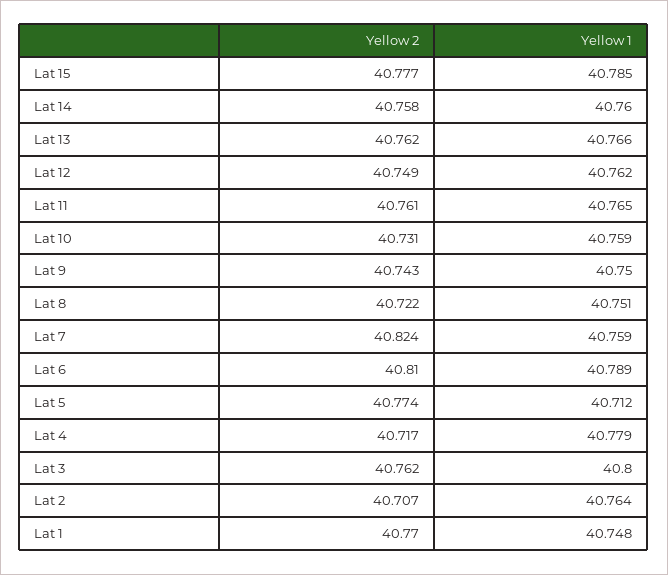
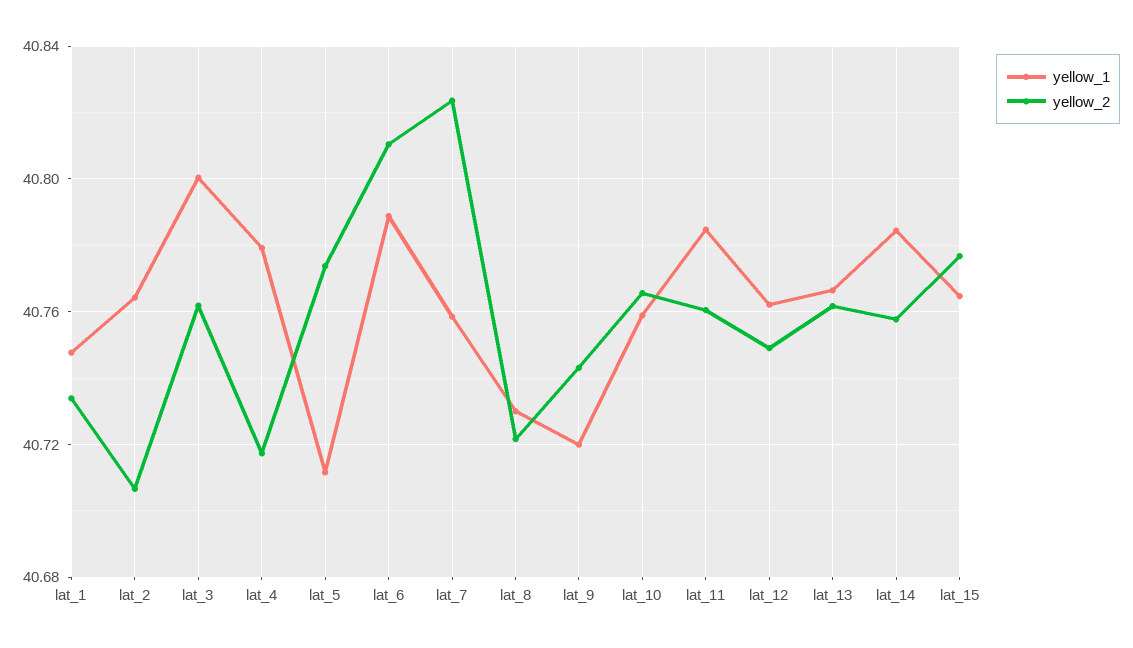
  {
    "Yellow 2": {
      "Lat 15": 40.777,
      "Lat 14": 40.758,
      "Lat 13": 40.762,
      "Lat 12": 40.749,
      "Lat 11": 40.761,
-     "Lat 10": 40.731,
+     "Lat 10": 40.765,
      "Lat 9": 40.743,
      "Lat 8": 40.722,
      "Lat 7": 40.824,
      "Lat 6": 40.81,
      "Lat 5": 40.774,
      "Lat 4": 40.717,
      "Lat 3": 40.762,
      "Lat 2": 40.707,
-     "Lat 1": 40.77
+     "Lat 1": 40.735
    },
    "Yellow 1": {
-     "Lat 15": 40.785,
+     "Lat 15": 40.765,
-     "Lat 14": 40.76,
+     "Lat 14": 40.785,
      "Lat 13": 40.766,
      "Lat 12": 40.762,
-     "Lat 11": 40.765,
+     "Lat 11": 40.785,
      "Lat 10": 40.759,
-     "Lat 9": 40.75,
+     "Lat 9": 40.72,
-     "Lat 8": 40.751,
+     "Lat 8": 40.73,
      "Lat 7": 40.759,
      "Lat 6": 40.789,
      "Lat 5": 40.712,
      "Lat 4": 40.779,
      "Lat 3": 40.8,
      "Lat 2": 40.764,
      "Lat 1": 40.748
    }
  }

